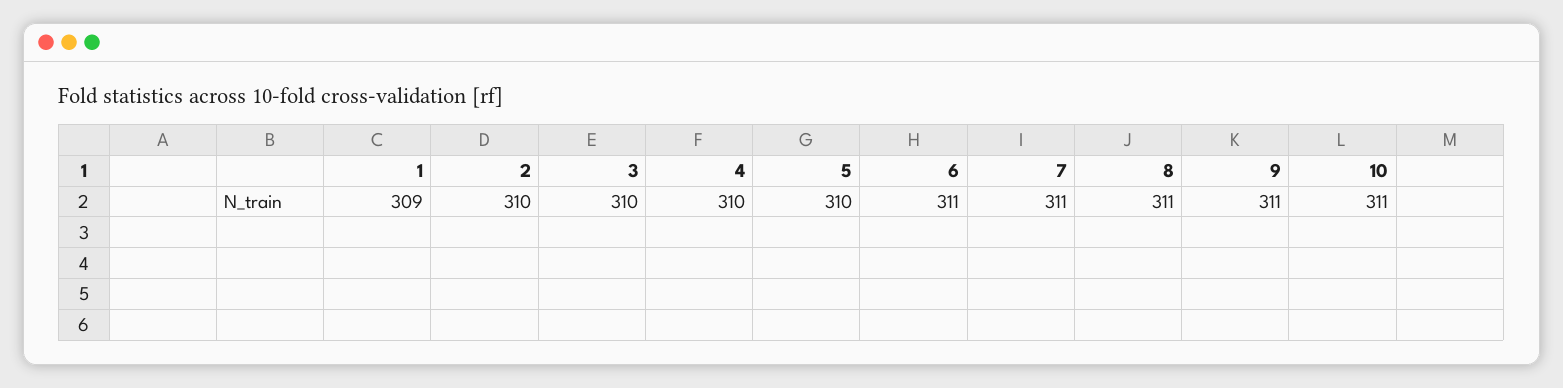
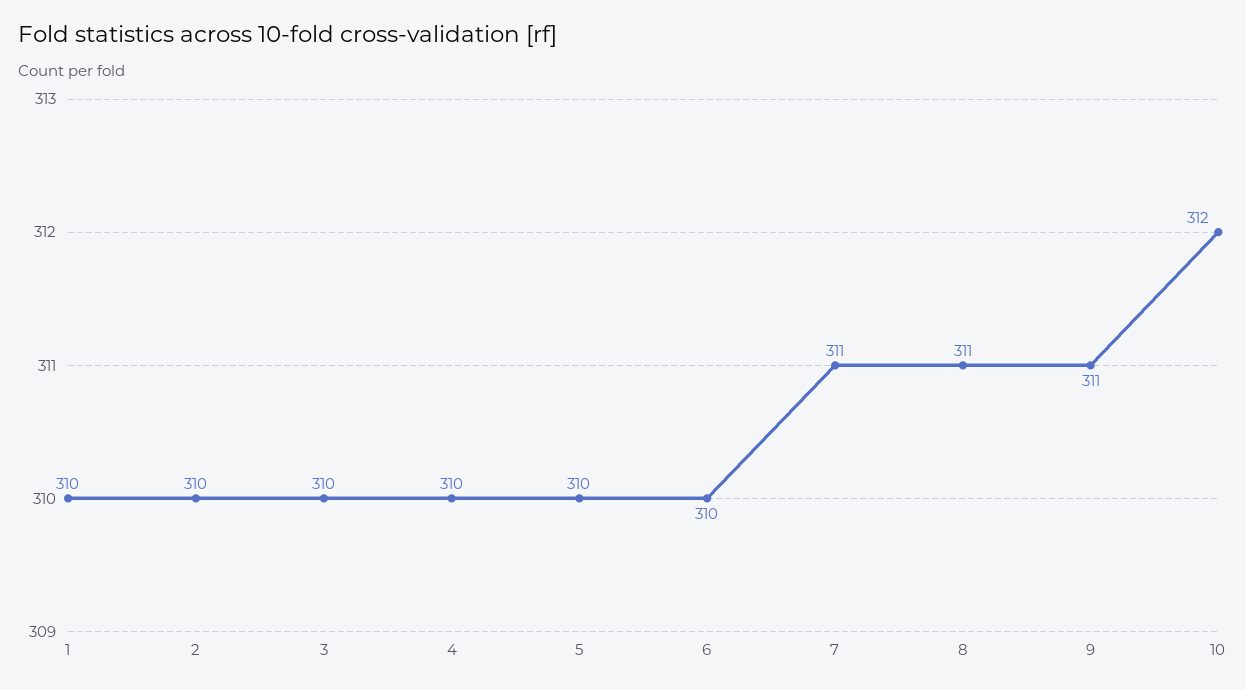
  {
-   "1": 309,
+   "1": 310,
    "2": 310,
    "3": 310,
    "4": 310,
    "5": 310,
-   "6": 311,
+   "6": 310,
    "7": 311,
    "8": 311,
    "9": 311,
-   "10": 311
+   "10": 312
  }

